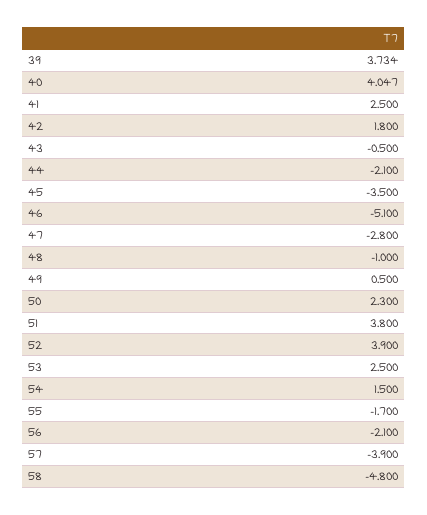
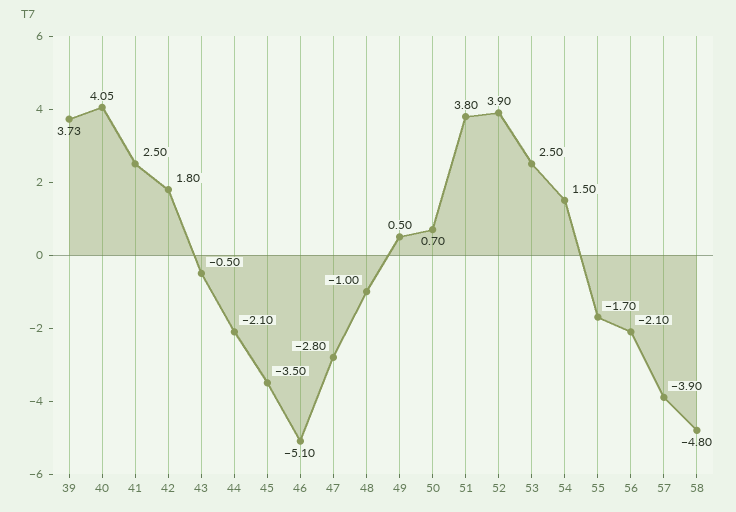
  {
    "39": 3.734,
    "40": 4.047,
    "41": 2.5,
    "42": 1.8,
    "43": -0.5,
    "44": -2.1,
    "45": -3.5,
    "46": -5.1,
    "47": -2.8,
    "48": -1,
    "49": 0.5,
-   "50": 2.3,
+   "50": 0.7,
    "51": 3.8,
    "52": 3.9,
    "53": 2.5,
    "54": 1.5,
    "55": -1.7,
    "56": -2.1,
    "57": -3.9,
    "58": -4.8
  }

